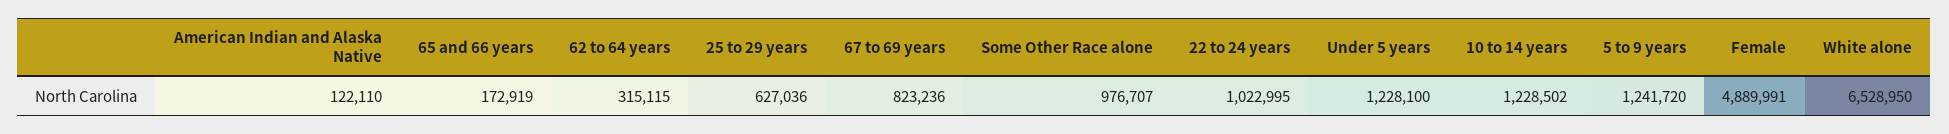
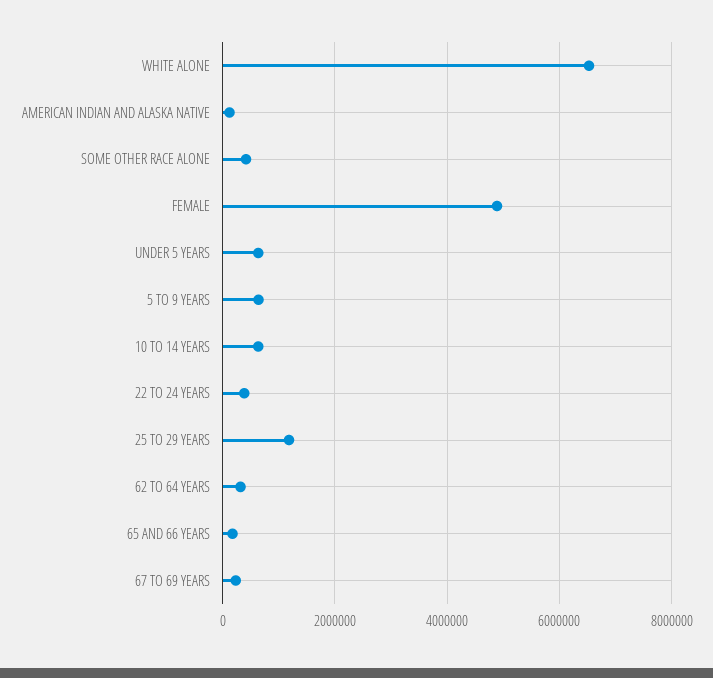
  {
    "American Indian and Alaska Native": 122110,
    "65 and 66 years": 172919,
    "62 to 64 years": 315115,
-   "25 to 29 years": 627036,
+   "25 to 29 years": 1200000,
-   "67 to 69 years": 823236,
+   "67 to 69 years": 200000,
-   "Some Other Race alone": 976707,
+   "Some Other Race alone": 400000,
-   "22 to 24 years": 1022995,
+   "22 to 24 years": 400000,
-   "Under 5 years": 1228100,
+   "Under 5 years": 600000,
-   "10 to 14 years": 1228502,
+   "10 to 14 years": 600000,
-   "5 to 9 years": 1241720,
+   "5 to 9 years": 600000,
    "Female": 4889991,
    "White alone": 6528950
  }

